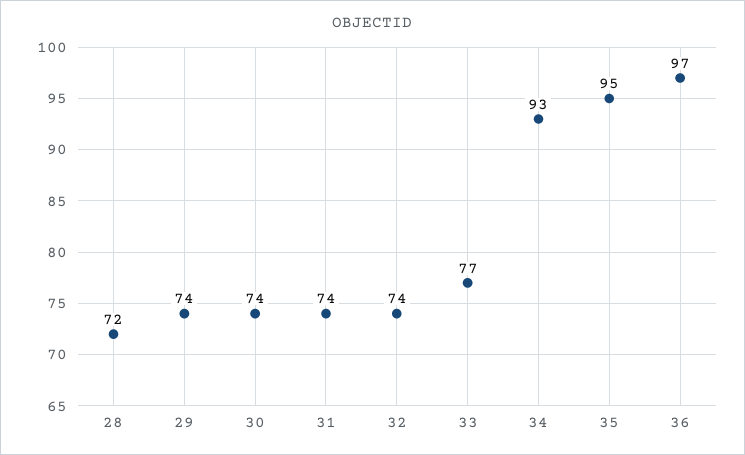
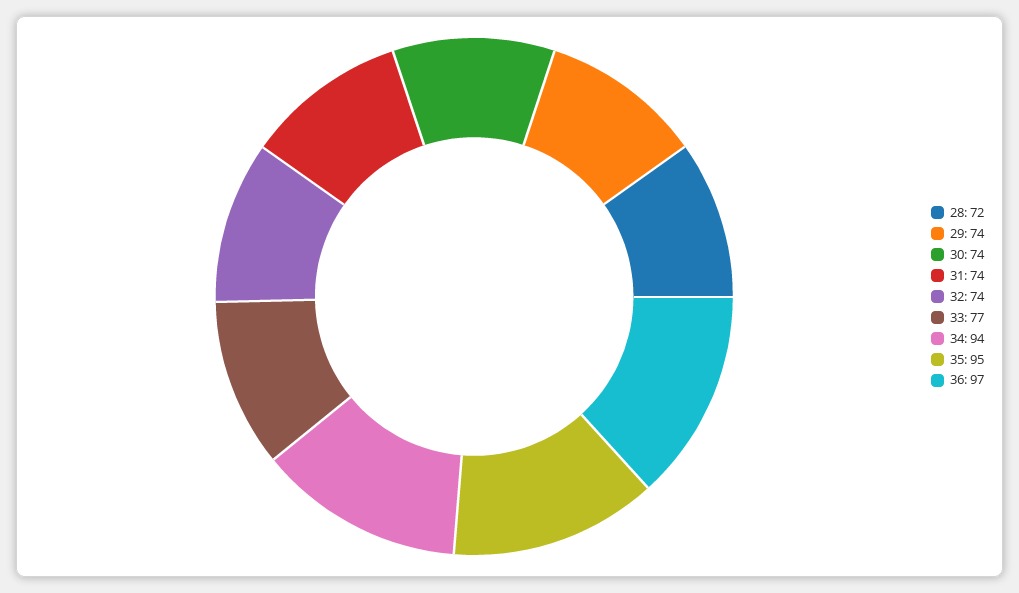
  {
    "28": 72,
    "29": 74,
    "30": 74,
    "31": 74,
    "32": 74,
    "33": 77,
-   "34": 93,
+   "34": 94,
    "35": 95,
    "36": 97
  }

